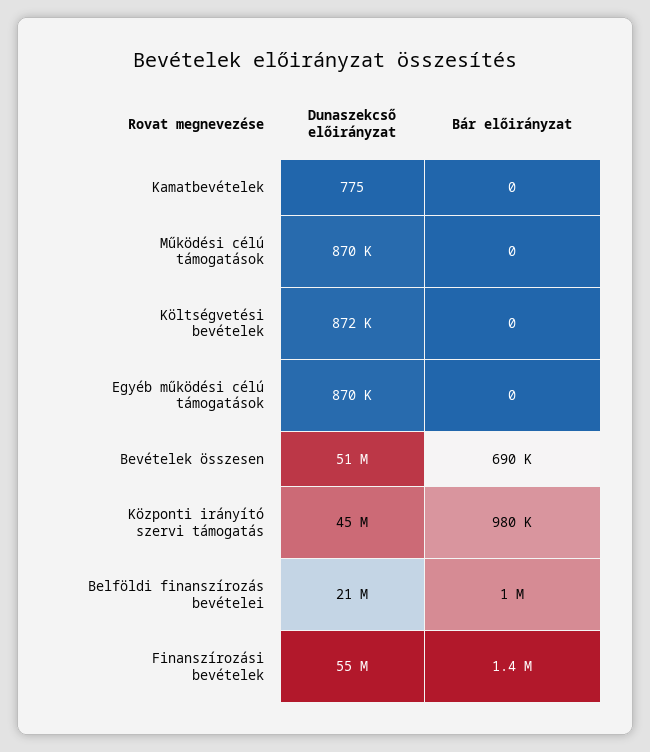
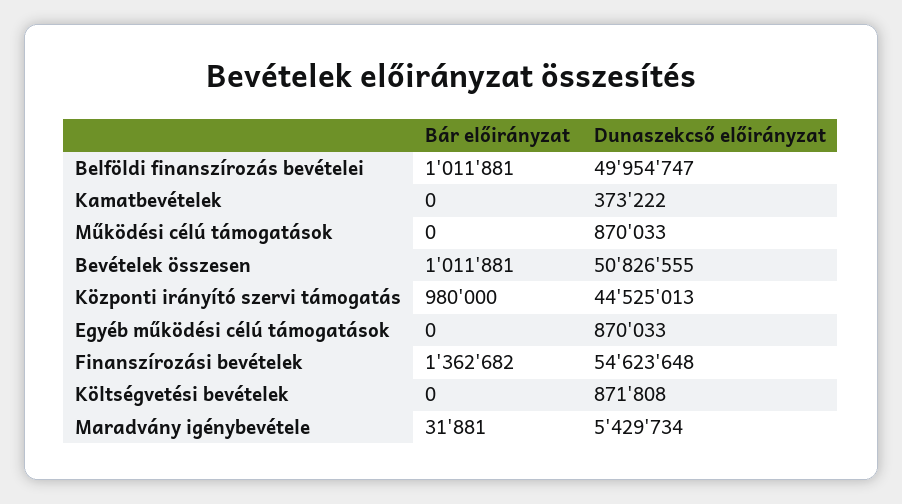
  {
    "Dunaszekcső előirányzat": {
-     "Kamatbevételek": 775,
+     "Kamatbevételek": 373222,
      "Működési célú támogatások": 870033,
      "Költségvetési bevételek": 871808,
      "Egyéb működési célú támogatások": 870033,
      "Bevételek összesen": 50826555,
      "Központi irányító szervi támogatás": 44525013,
-     "Belföldi finanszírozás bevételei": 21000000,
+     "Belföldi finanszírozás bevételei": 49954747,
-     "Finanszírozási bevételek": 54623648
+     "Finanszírozási bevételek": 54623648,
+     "Maradvány igénybevétele": 5429734
    },
    "Bár előirányzat": {
      "Kamatbevételek": 0,
      "Működési célú támogatások": 0,
      "Költségvetési bevételek": 0,
      "Egyéb működési célú támogatások": 0,
-     "Bevételek összesen": 690000,
+     "Bevételek összesen": 1011881,
      "Központi irányító szervi támogatás": 980000,
      "Belföldi finanszírozás bevételei": 1011881,
-     "Finanszírozási bevételek": 1362682
+     "Finanszírozási bevételek": 1362682,
+     "Maradvány igénybevétele": 31881
    }
  }

